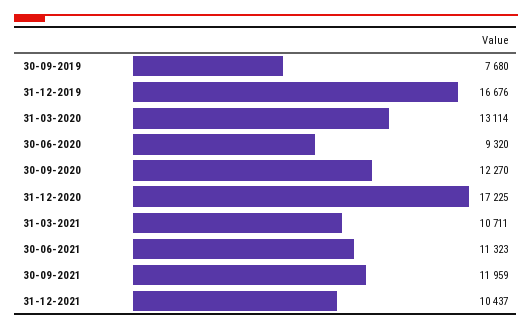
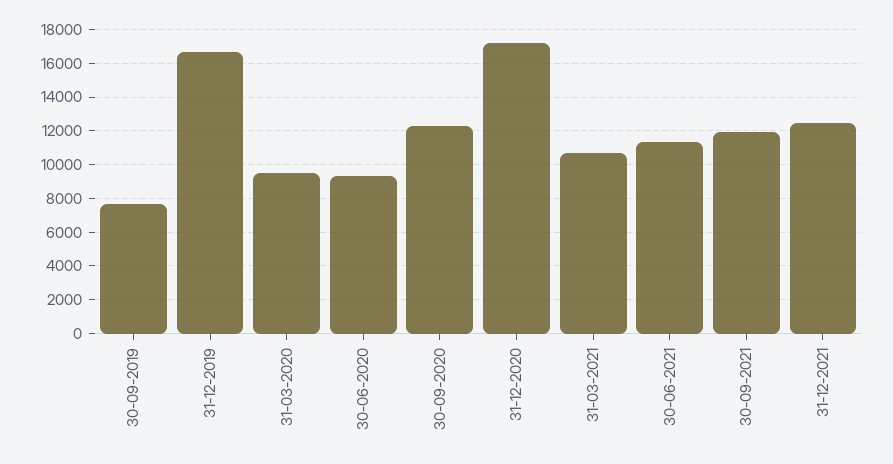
  {
    "30-09-2019": 7680,
    "31-12-2019": 16676,
-   "31-03-2020": 13114,
+   "31-03-2020": 9500,
    "30-06-2020": 9320,
    "30-09-2020": 12270,
    "31-12-2020": 17225,
    "31-03-2021": 10711,
    "30-06-2021": 11323,
    "30-09-2021": 11959,
-   "31-12-2021": 10437
+   "31-12-2021": 12500
  }

